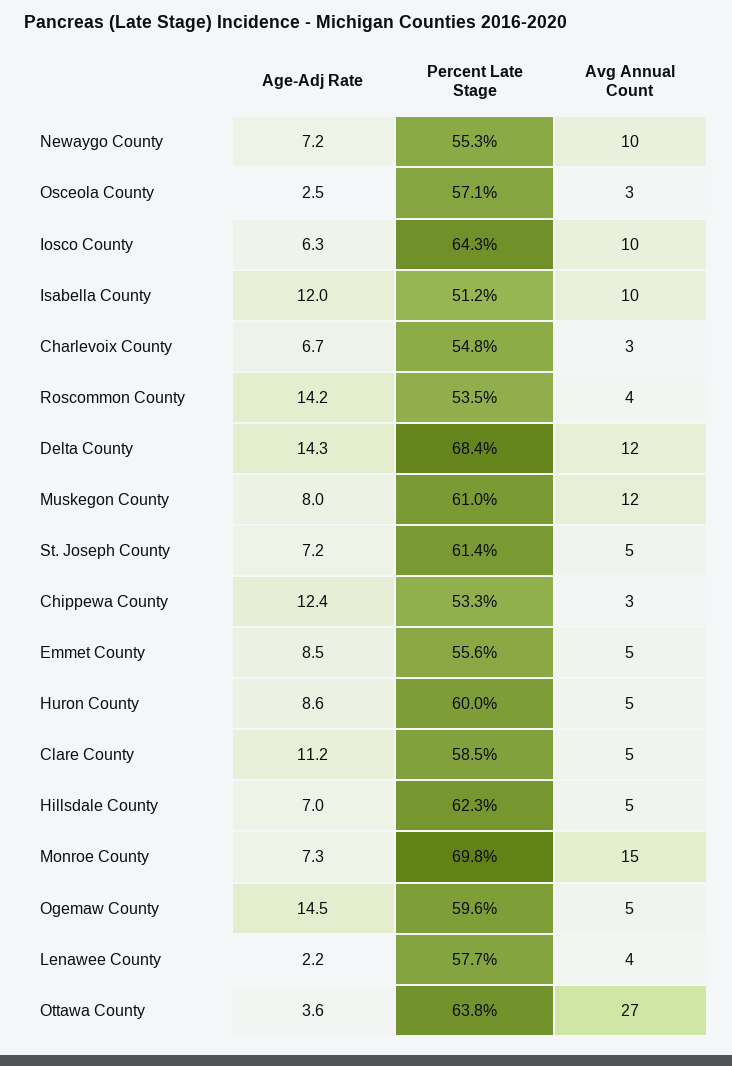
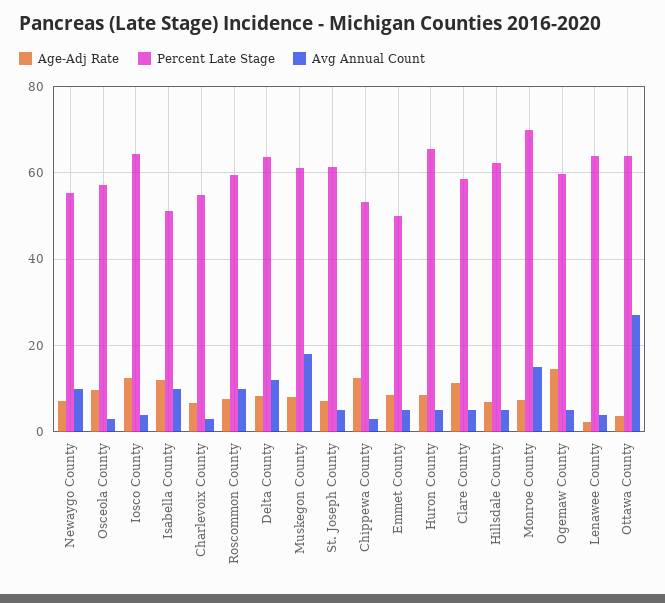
  {
    "Age-Adj Rate": {
      "Newaygo County": 7.2,
-     "Osceola County": 2.5,
+     "Osceola County": 10,
-     "Iosco County": 6.3,
+     "Iosco County": 12,
      "Isabella County": 12,
      "Charlevoix County": 6.7,
-     "Roscommon County": 14.2,
+     "Roscommon County": 8,
-     "Delta County": 14.3,
+     "Delta County": 8,
      "Muskegon County": 8,
      "St. Joseph County": 7.2,
      "Chippewa County": 12.4,
      "Emmet County": 8.5,
      "Huron County": 8.6,
      "Clare County": 11.2,
      "Hillsdale County": 7,
      "Monroe County": 7.3,
      "Ogemaw County": 14.5,
      "Lenawee County": 2.2,
      "Ottawa County": 3.6
    },
    "Percent Late Stage": {
      "Newaygo County": 55.3,
      "Osceola County": 57.1,
      "Iosco County": 64.3,
      "Isabella County": 51.2,
      "Charlevoix County": 54.8,
-     "Roscommon County": 53.5,
+     "Roscommon County": 60,
-     "Delta County": 68.4,
+     "Delta County": 64,
      "Muskegon County": 61,
      "St. Joseph County": 61.4,
      "Chippewa County": 53.3,
-     "Emmet County": 55.6,
+     "Emmet County": 50,
-     "Huron County": 60,
+     "Huron County": 66,
      "Clare County": 58.5,
      "Hillsdale County": 62.3,
      "Monroe County": 69.8,
      "Ogemaw County": 59.6,
-     "Lenawee County": 57.7,
+     "Lenawee County": 64,
      "Ottawa County": 63.8
    },
    "Avg Annual Count": {
      "Newaygo County": 10,
      "Osceola County": 3,
-     "Iosco County": 10,
+     "Iosco County": 4,
      "Isabella County": 10,
      "Charlevoix County": 3,
-     "Roscommon County": 4,
+     "Roscommon County": 10,
      "Delta County": 12,
-     "Muskegon County": 12,
+     "Muskegon County": 18,
      "St. Joseph County": 5,
      "Chippewa County": 3,
      "Emmet County": 5,
      "Huron County": 5,
      "Clare County": 5,
      "Hillsdale County": 5,
      "Monroe County": 15,
      "Ogemaw County": 5,
      "Lenawee County": 4,
      "Ottawa County": 27
    }
  }

